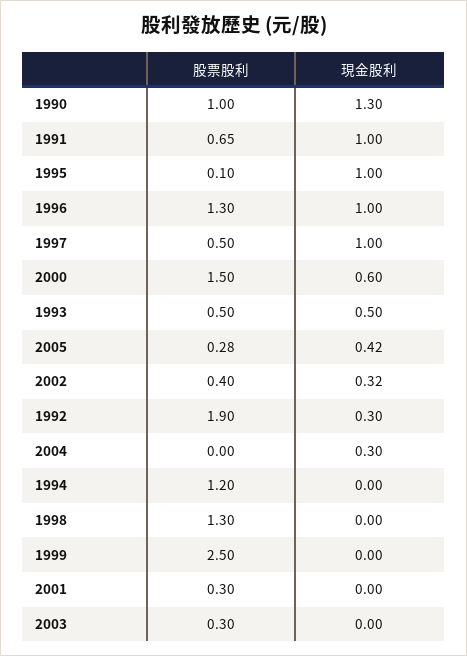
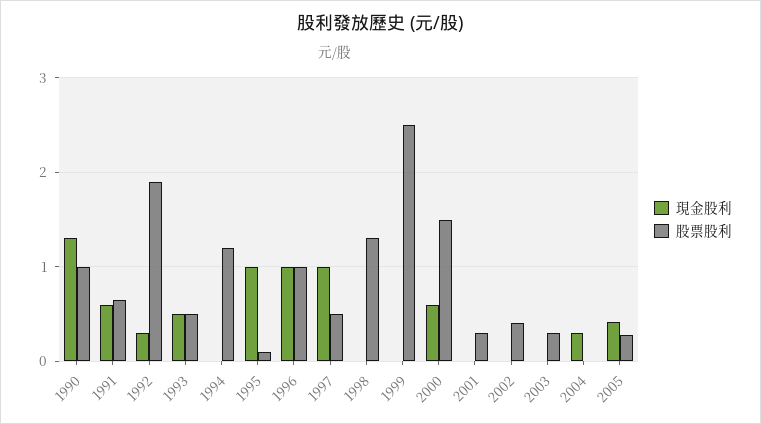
  {
    "股票股利": {
      "1990": 1,
      "1991": 0.65,
      "1995": 0.1,
-     "1996": 1.3,
+     "1996": 1,
      "1997": 0.5,
      "2000": 1.5,
      "1993": 0.5,
      "2005": 0.28,
      "2002": 0.4,
      "1992": 1.9,
      "2004": 0,
      "1994": 1.2,
      "1998": 1.3,
      "1999": 2.5,
      "2001": 0.3,
      "2003": 0.3
    },
    "現金股利": {
      "1990": 1.3,
-     "1991": 1,
+     "1991": 0.6,
      "1995": 1,
      "1996": 1,
      "1997": 1,
      "2000": 0.6,
      "1993": 0.5,
      "2005": 0.42,
-     "2002": 0.32,
+     "2002": 0,
      "1992": 0.3,
      "2004": 0.3,
      "1994": 0,
      "1998": 0,
      "1999": 0,
      "2001": 0,
      "2003": 0
    }
  }

